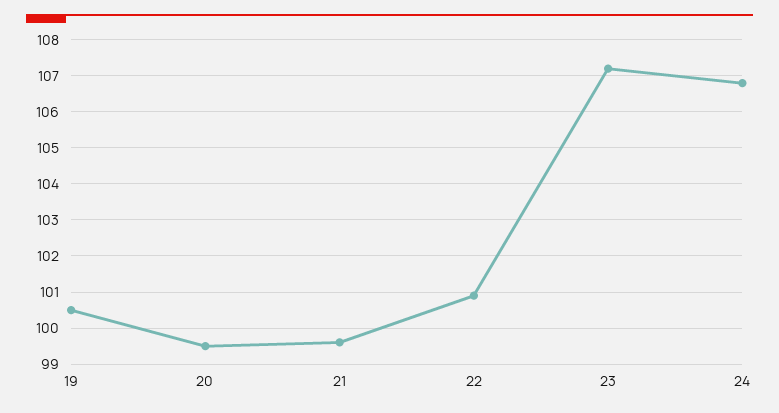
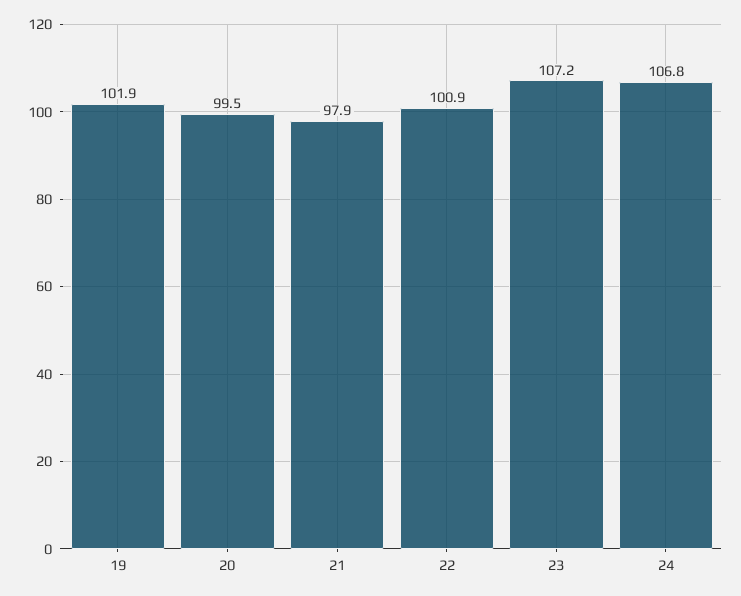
  {
-   "19": 100.5,
+   "19": 101.9,
    "20": 99.5,
-   "21": 99.5,
+   "21": 97.9,
    "22": 100.9,
    "23": 107.2,
    "24": 106.8
  }

